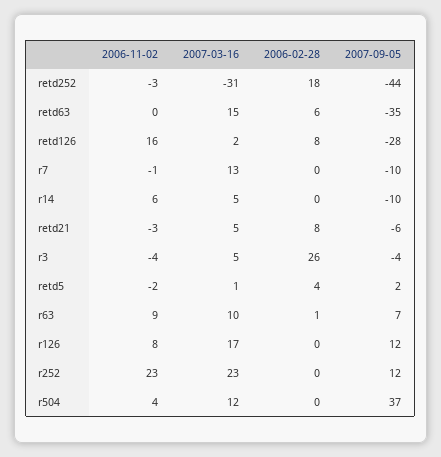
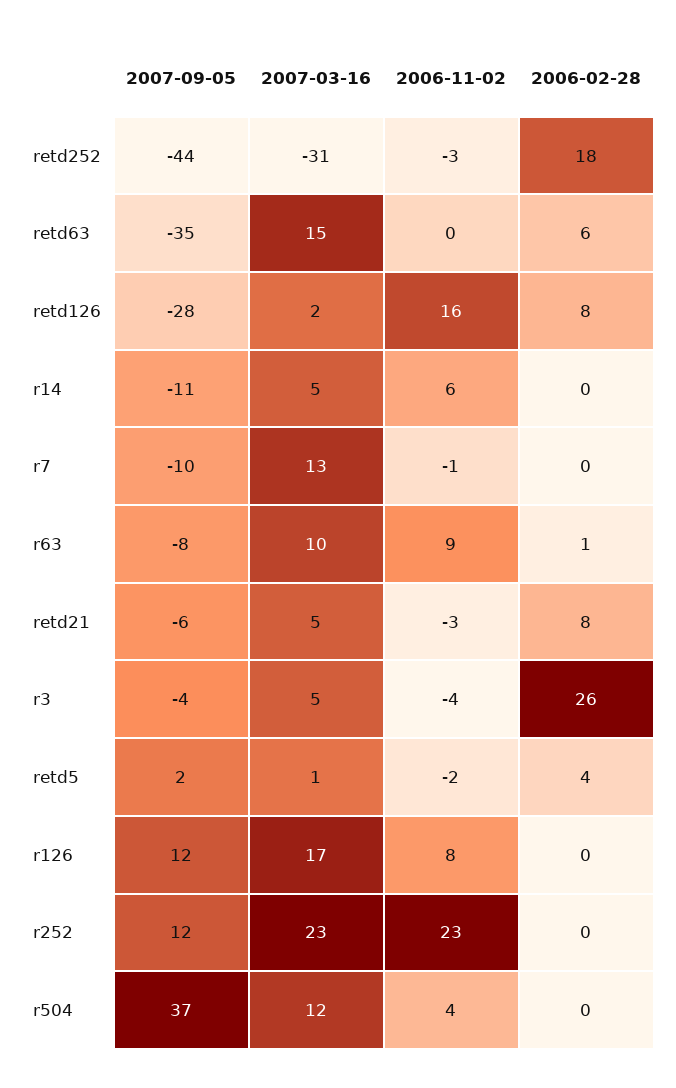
  {
    "2006-11-02": {
      "retd252": -3,
      "retd63": 0,
      "retd126": 16,
      "r7": -1,
      "r14": 6,
      "retd21": -3,
      "r3": -4,
      "retd5": -2,
      "r63": 9,
      "r126": 8,
      "r252": 23,
      "r504": 4
    },
    "2007-03-16": {
      "retd252": -31,
      "retd63": 15,
      "retd126": 2,
      "r7": 13,
      "r14": 5,
      "retd21": 5,
      "r3": 5,
      "retd5": 1,
      "r63": 10,
      "r126": 17,
      "r252": 23,
      "r504": 12
    },
    "2006-02-28": {
      "retd252": 18,
      "retd63": 6,
      "retd126": 8,
      "r7": 0,
      "r14": 0,
      "retd21": 8,
      "r3": 26,
      "retd5": 4,
      "r63": 1,
      "r126": 0,
      "r252": 0,
      "r504": 0
    },
    "2007-09-05": {
      "retd252": -44,
      "retd63": -35,
      "retd126": -28,
      "r7": -10,
-     "r14": -10,
+     "r14": -11,
      "retd21": -6,
      "r3": -4,
      "retd5": 2,
-     "r63": 7,
+     "r63": -8,
      "r126": 12,
      "r252": 12,
      "r504": 37
    }
  }

